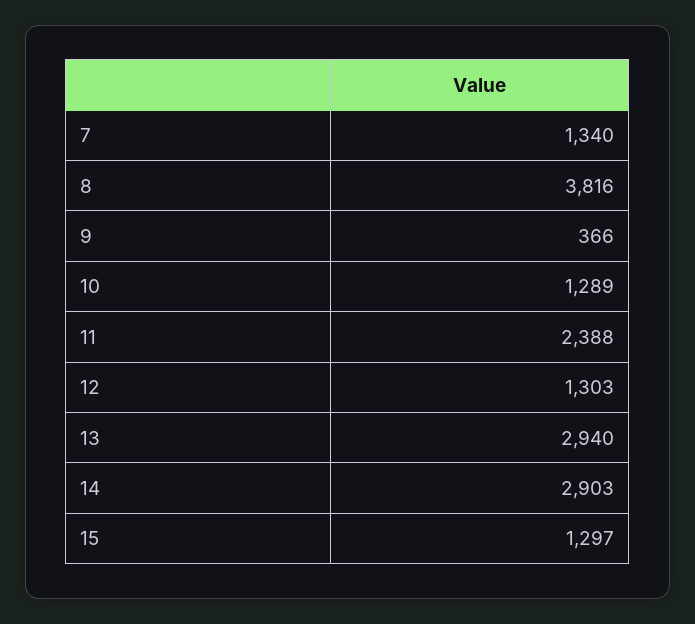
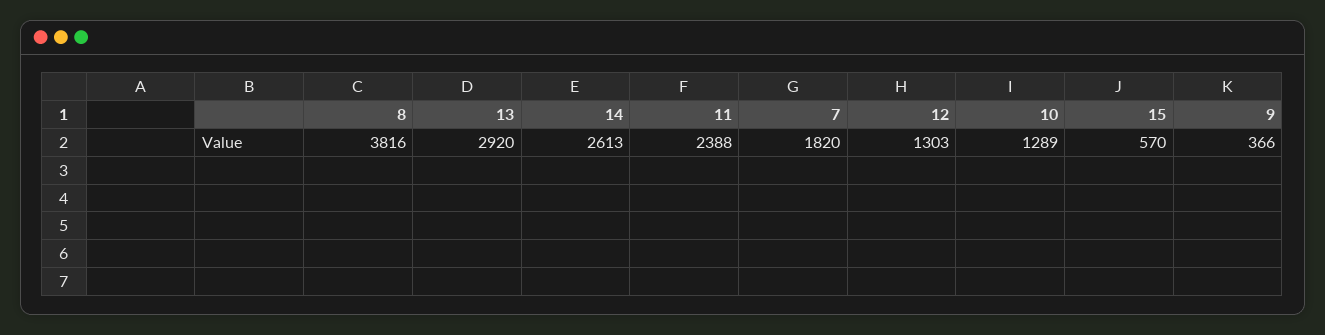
  {
-   "7": 1340,
+   "7": 1820,
    "8": 3816,
    "9": 366,
    "10": 1289,
    "11": 2388,
    "12": 1303,
-   "13": 2940,
+   "13": 2920,
-   "14": 2903,
+   "14": 2613,
-   "15": 1297
+   "15": 570
  }

